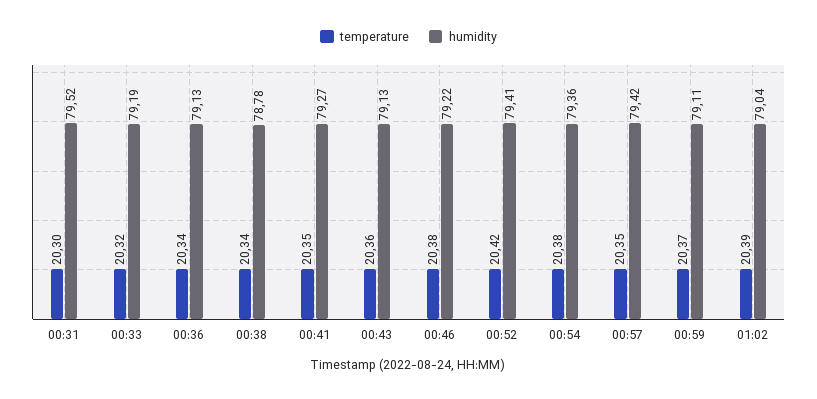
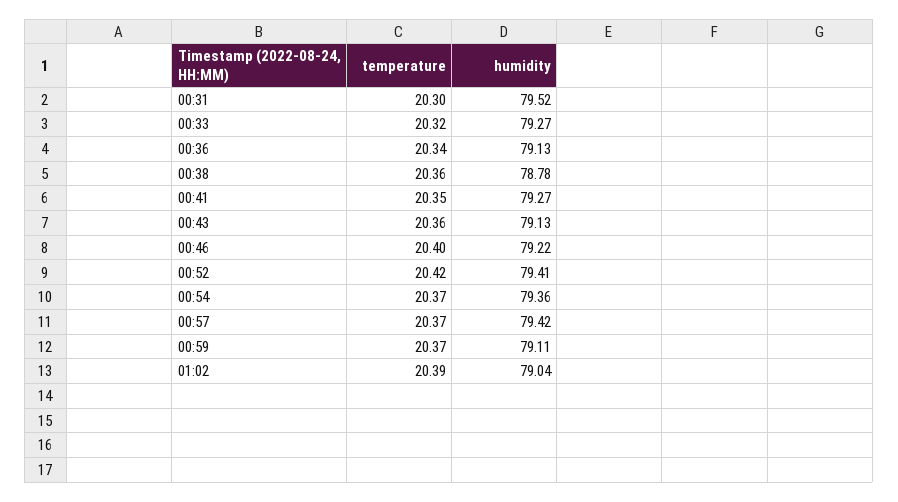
  {
    "temperature": {
      "00:31": 20.3,
      "00:33": 20.32,
      "00:36": 20.34,
-     "00:38": 20.34,
+     "00:38": 20.36,
      "00:41": 20.35,
      "00:43": 20.36,
-     "00:46": 20.38,
+     "00:46": 20.4,
      "00:52": 20.42,
-     "00:54": 20.38,
+     "00:54": 20.37,
-     "00:57": 20.35,
+     "00:57": 20.37,
      "00:59": 20.37,
      "01:02": 20.39
    },
    "humidity": {
      "00:31": 79.52,
-     "00:33": 79.19,
+     "00:33": 79.27,
      "00:36": 79.13,
      "00:38": 78.78,
      "00:41": 79.27,
      "00:43": 79.13,
      "00:46": 79.22,
      "00:52": 79.41,
      "00:54": 79.36,
      "00:57": 79.42,
      "00:59": 79.11,
      "01:02": 79.04
    }
  }

